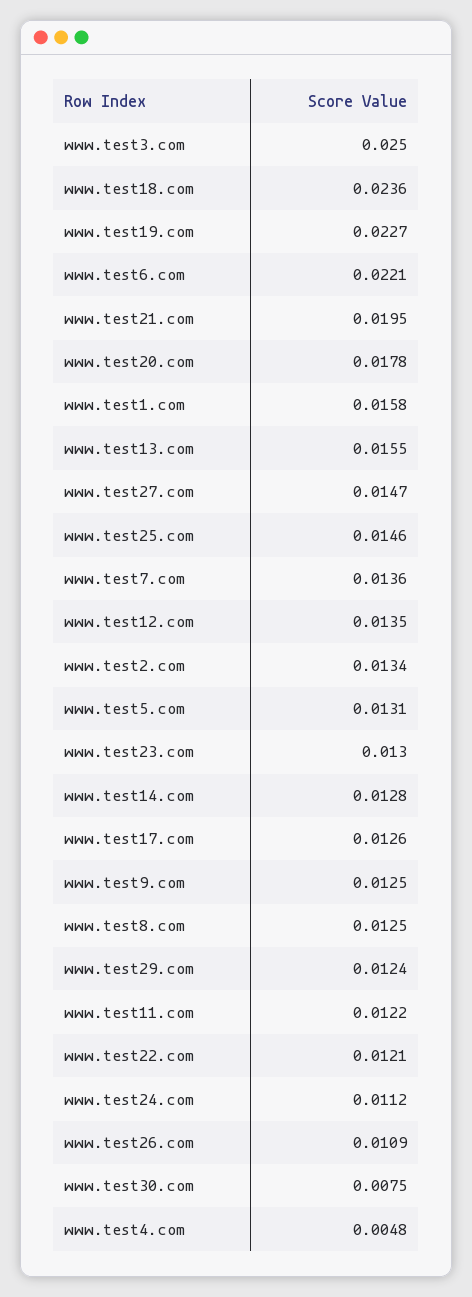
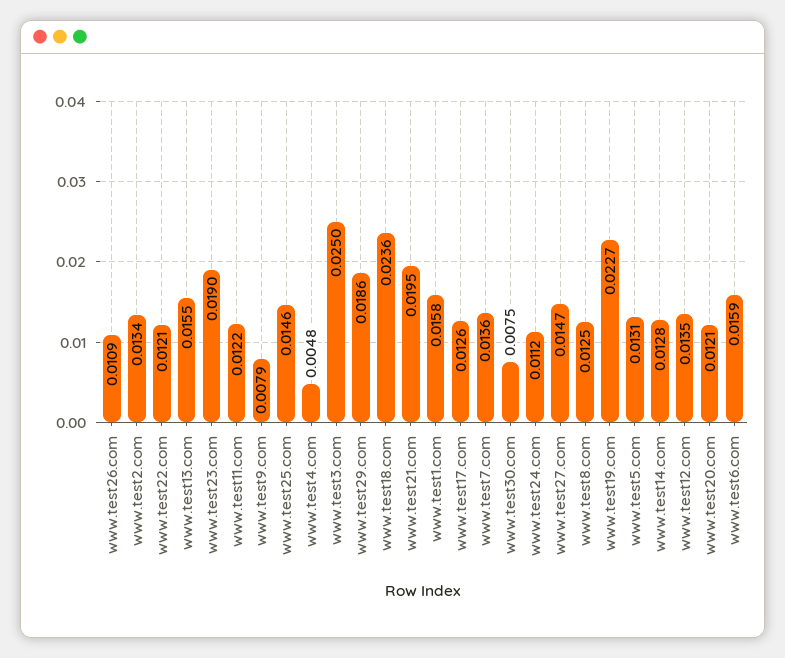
  {
    "www.test3.com": 0.025,
    "www.test18.com": 0.0236,
    "www.test19.com": 0.0227,
-   "www.test6.com": 0.0221,
+   "www.test6.com": 0.0159,
    "www.test21.com": 0.0195,
-   "www.test20.com": 0.0178,
+   "www.test20.com": 0.0121,
    "www.test1.com": 0.0158,
    "www.test13.com": 0.0155,
    "www.test27.com": 0.0147,
    "www.test25.com": 0.0146,
    "www.test7.com": 0.0136,
    "www.test12.com": 0.0135,
    "www.test2.com": 0.0134,
    "www.test5.com": 0.0131,
-   "www.test23.com": 0.013,
+   "www.test23.com": 0.019,
    "www.test14.com": 0.0128,
    "www.test17.com": 0.0126,
-   "www.test9.com": 0.0125,
+   "www.test9.com": 0.0079,
    "www.test8.com": 0.0125,
-   "www.test29.com": 0.0124,
+   "www.test29.com": 0.0186,
    "www.test11.com": 0.0122,
    "www.test22.com": 0.0121,
    "www.test24.com": 0.0112,
    "www.test26.com": 0.0109,
    "www.test30.com": 0.0075,
    "www.test4.com": 0.0048
  }

